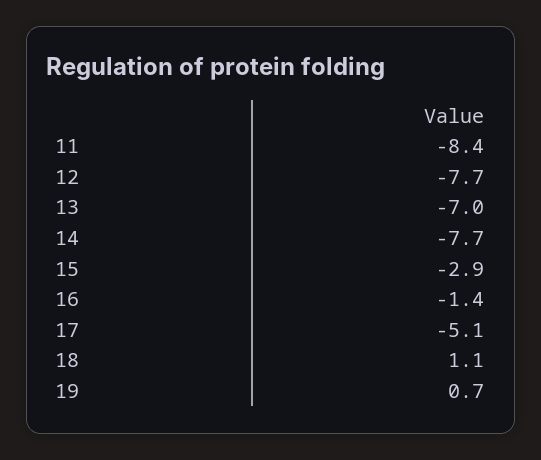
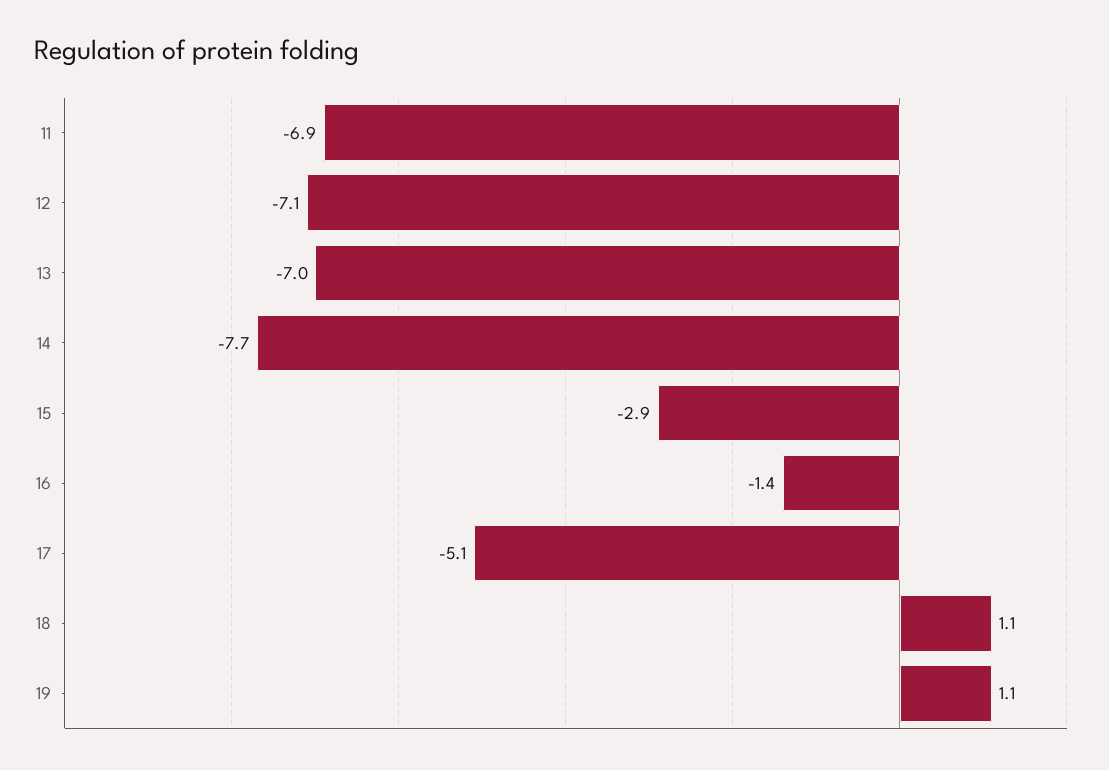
  {
-   "11": -8.4,
+   "11": -6.9,
-   "12": -7.7,
+   "12": -7.1,
    "13": -7,
    "14": -7.7,
    "15": -2.9,
    "16": -1.4,
    "17": -5.1,
    "18": 1.1,
-   "19": 0.7
+   "19": 1.1
  }

